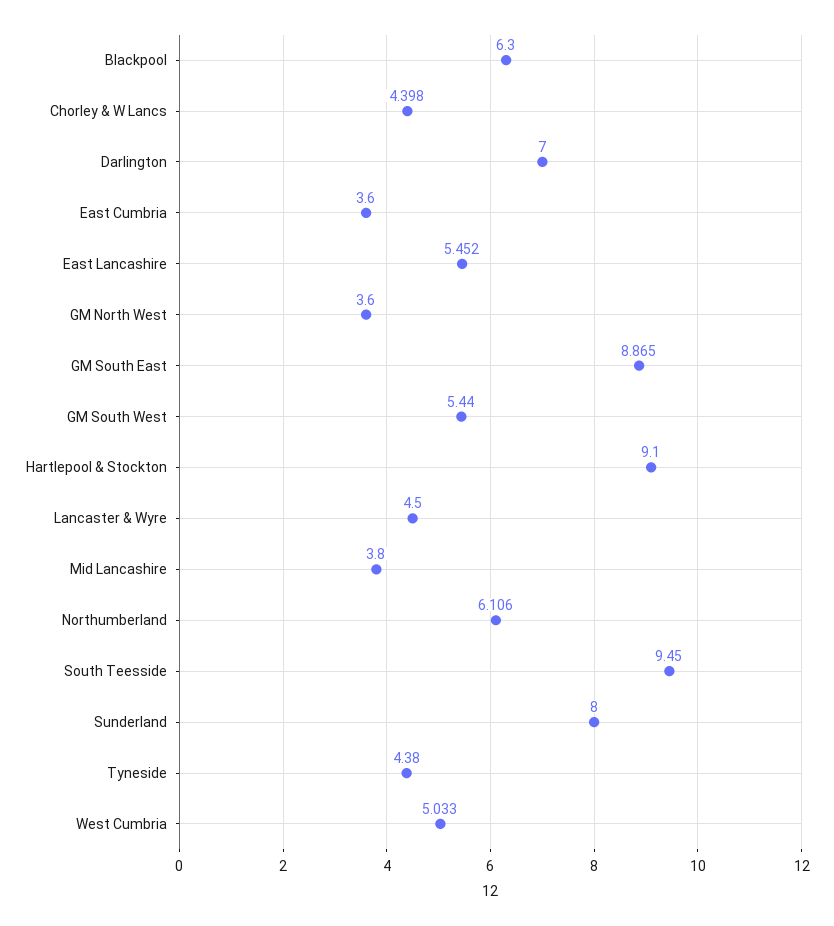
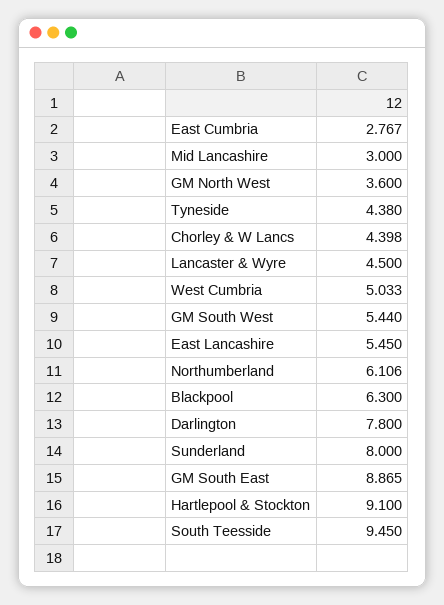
  {
    "Blackpool": 6.3,
    "Chorley & W Lancs": 4.398,
-   "Darlington": 7,
+   "Darlington": 7.8,
-   "East Cumbria": 3.6,
+   "East Cumbria": 2.767,
-   "East Lancashire": 5.452,
+   "East Lancashire": 5.45,
    "GM North West": 3.6,
    "GM South East": 8.865,
    "GM South West": 5.44,
    "Hartlepool & Stockton": 9.1,
    "Lancaster & Wyre": 4.5,
-   "Mid Lancashire": 3.8,
+   "Mid Lancashire": 3,
    "Northumberland": 6.106,
    "South Teesside": 9.45,
    "Sunderland": 8,
    "Tyneside": 4.38,
    "West Cumbria": 5.033
  }

